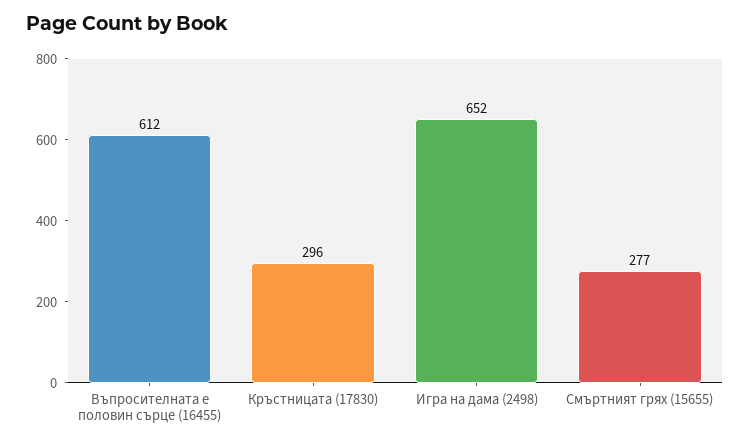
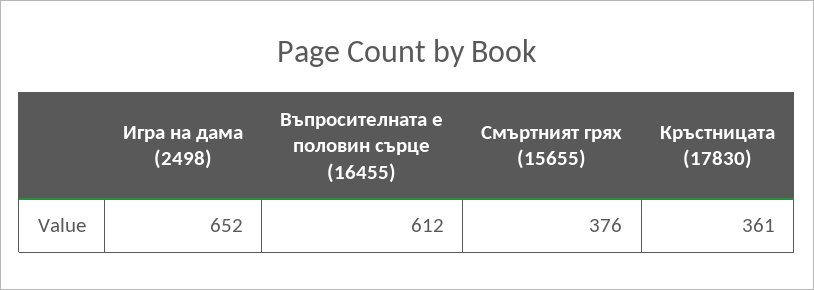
  {
    "Въпросителната е половин сърце (16455)": 612,
-   "Кръстницата (17830)": 296,
+   "Кръстницата (17830)": 361,
    "Игра на дама (2498)": 652,
-   "Смъртният грях (15655)": 277
+   "Смъртният грях (15655)": 376
  }

